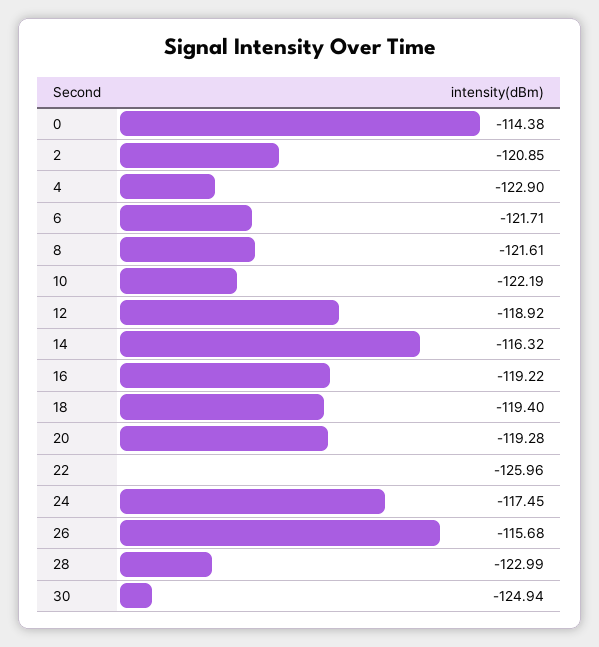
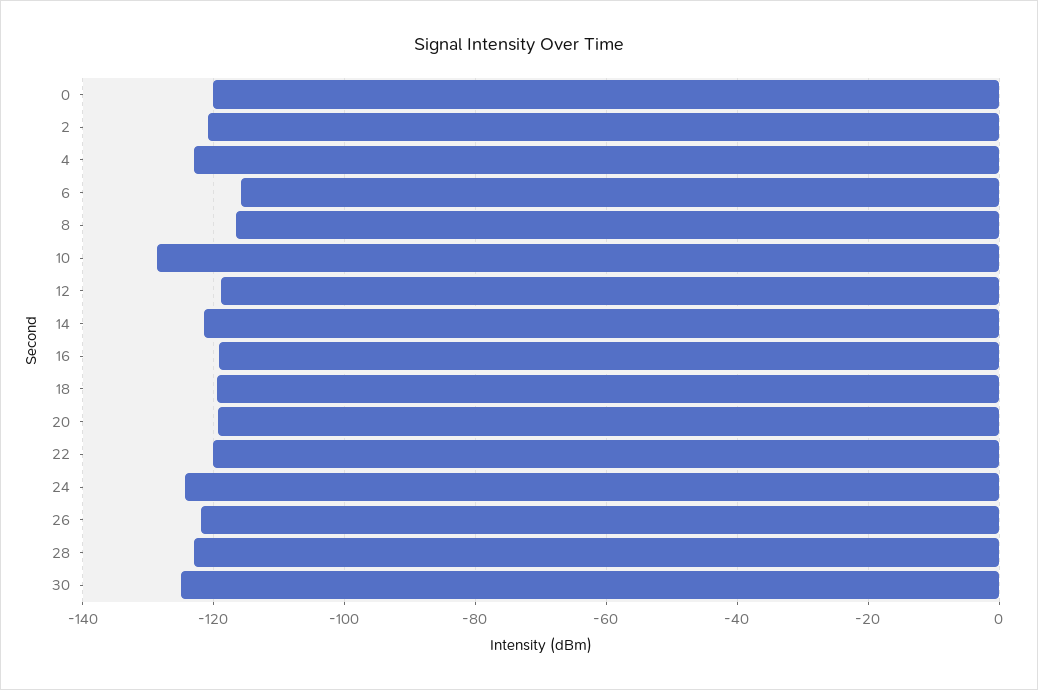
  {
-   "0": -114.38,
+   "0": -120,
    "2": -120.85,
    "4": -122.9,
-   "6": -121.71,
+   "6": -116,
-   "8": -121.61,
+   "8": -116,
-   "10": -122.19,
+   "10": -128,
    "12": -118.92,
-   "14": -116.32,
+   "14": -122,
    "16": -119.22,
    "18": -119.4,
    "20": -119.28,
-   "22": -125.96,
+   "22": -120,
-   "24": -117.45,
+   "24": -124,
-   "26": -115.68,
+   "26": -122,
    "28": -122.99,
    "30": -124.94
  }

